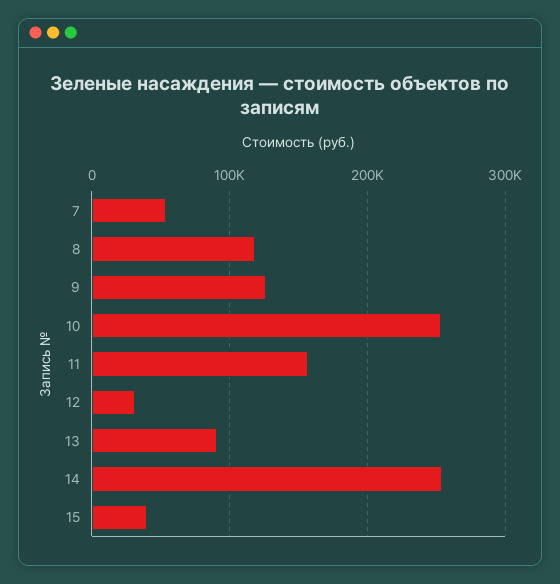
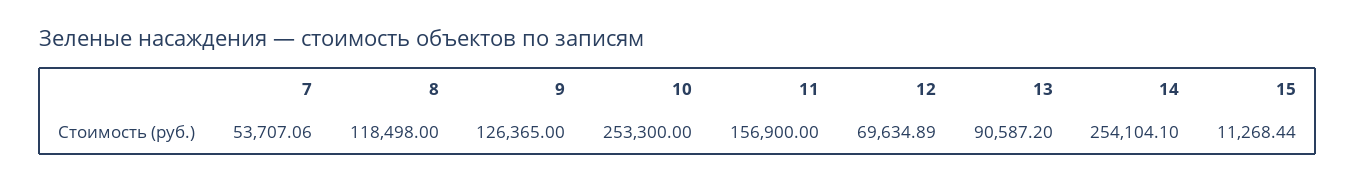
  {
    "7": 53707.06,
    "8": 118498,
    "9": 126365,
    "10": 253300,
    "11": 156900,
-   "12": 30000,
+   "12": 69634.89,
    "13": 90587.2,
    "14": 254104.1,
-   "15": 40000
+   "15": 11268.44
  }

